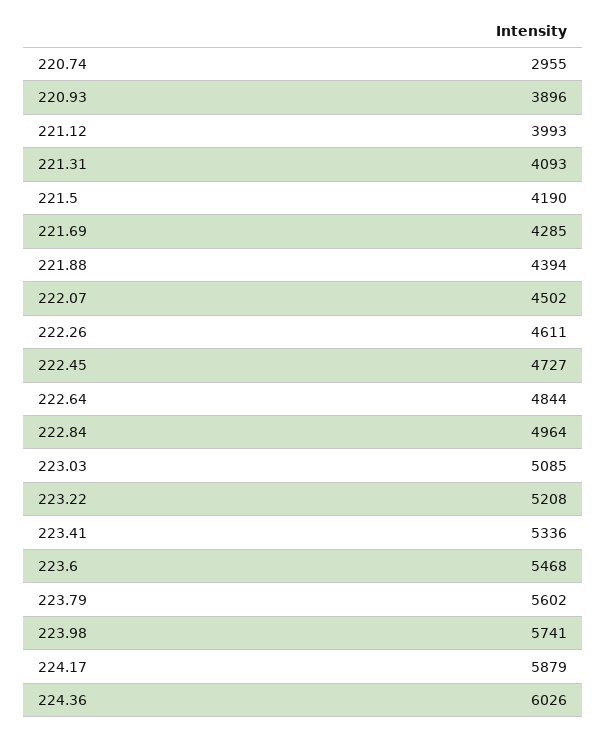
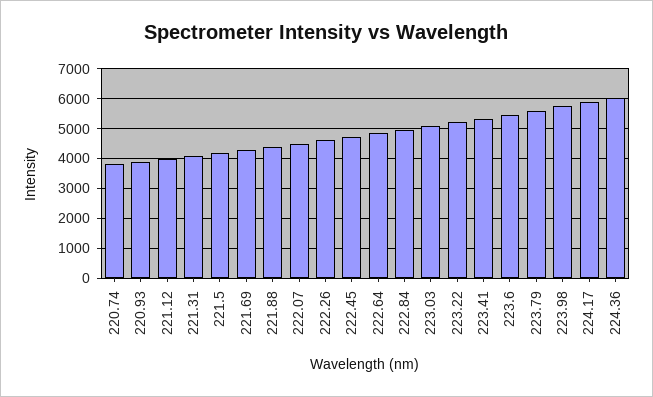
  {
-   "220.74": 2955,
+   "220.74": 3750,
    "220.93": 3896,
    "221.12": 3993,
    "221.31": 4093,
    "221.5": 4190,
    "221.69": 4285,
    "221.88": 4394,
    "222.07": 4502,
    "222.26": 4611,
    "222.45": 4727,
    "222.64": 4844,
    "222.84": 4964,
    "223.03": 5085,
    "223.22": 5208,
    "223.41": 5336,
    "223.6": 5468,
    "223.79": 5602,
    "223.98": 5741,
    "224.17": 5879,
    "224.36": 6026
  }

